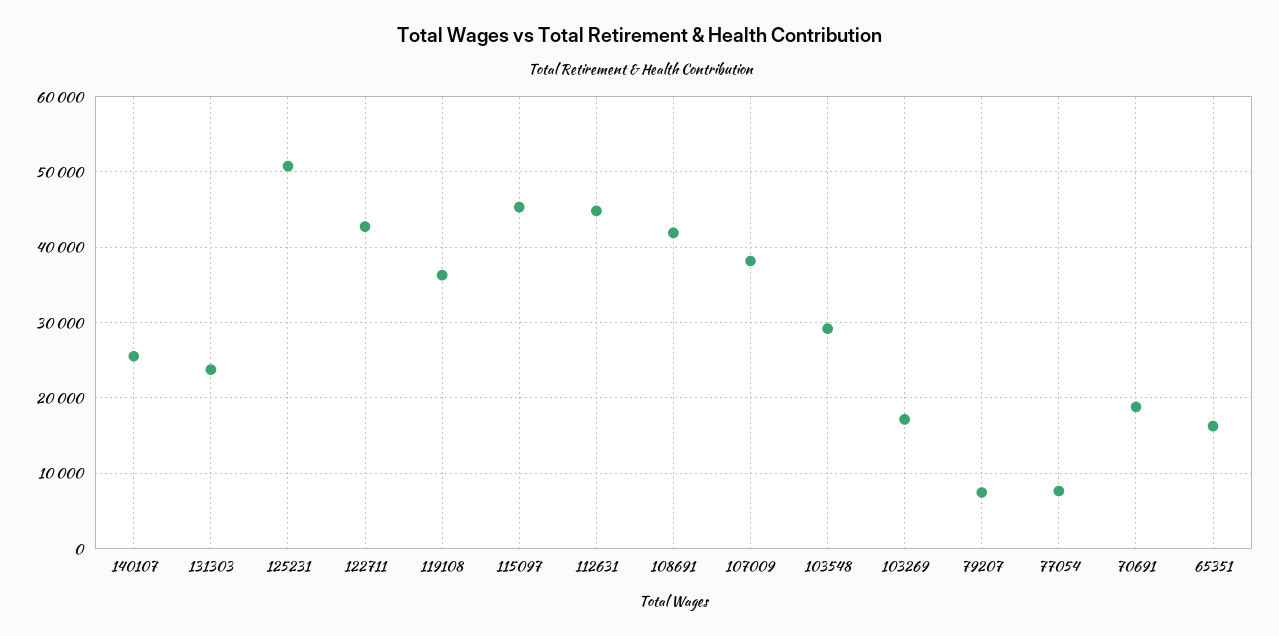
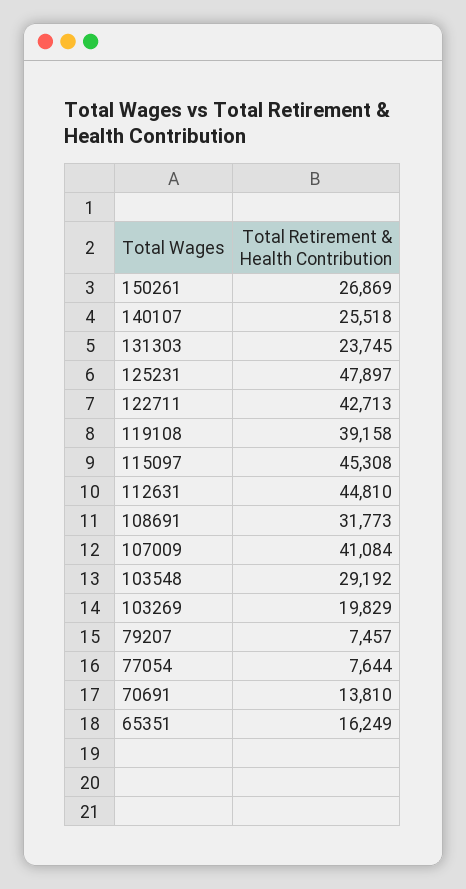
  {
    "140107": 25518,
    "131303": 23745,
-   "125231": 51000,
+   "125231": 47897,
    "122711": 42713,
-   "119108": 36000,
+   "119108": 39158,
    "115097": 45308,
    "112631": 44810,
-   "108691": 42000,
+   "108691": 31773,
-   "107009": 38000,
+   "107009": 41084,
    "103548": 29192,
-   "103269": 17000,
+   "103269": 19829,
    "79207": 7457,
    "77054": 7644,
-   "70691": 19000,
+   "70691": 13810,
-   "65351": 16249
+   "65351": 16249,
+   "150261": 26869
  }

